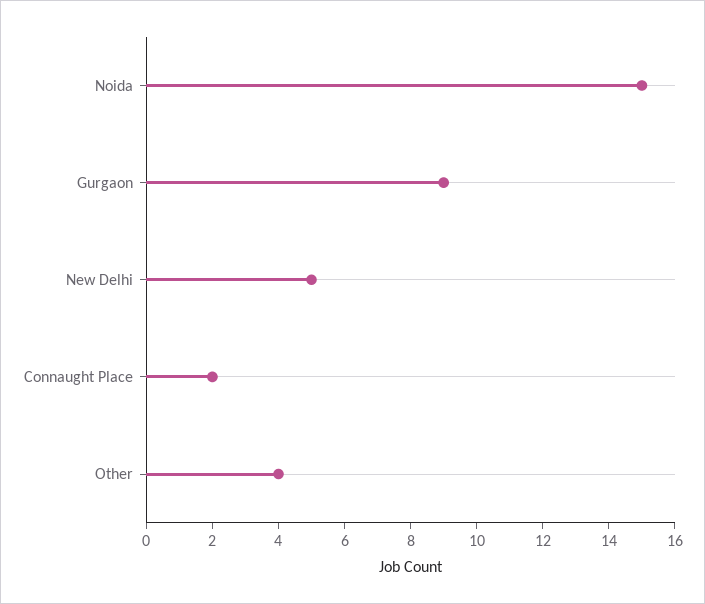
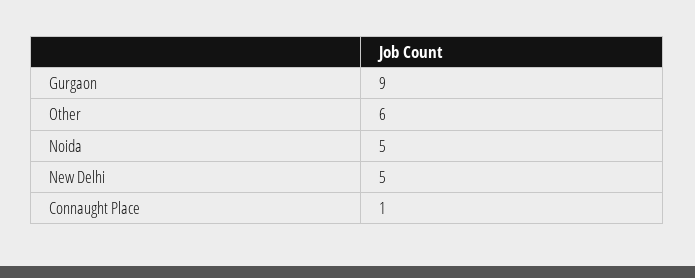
  {
-   "Noida": 15,
+   "Noida": 5,
    "Gurgaon": 9,
    "New Delhi": 5,
-   "Connaught Place": 2,
+   "Connaught Place": 1,
-   "Other": 4
+   "Other": 6
  }

